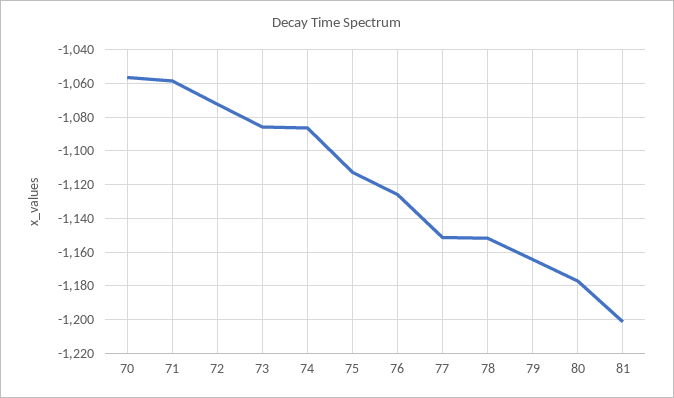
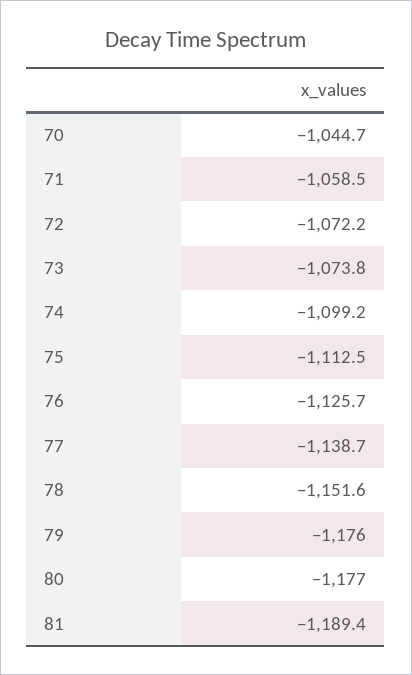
  {
-   "70": -1055,
+   "70": -1044.7,
    "71": -1058.5,
    "72": -1072.2,
-   "73": -1085,
+   "73": -1073.8,
-   "74": -1085,
+   "74": -1099.2,
    "75": -1112.5,
    "76": -1125.7,
-   "77": -1150,
+   "77": -1138.7,
    "78": -1151.6,
-   "79": -1165,
+   "79": -1176,
    "80": -1177,
-   "81": -1200
+   "81": -1189.4
  }

